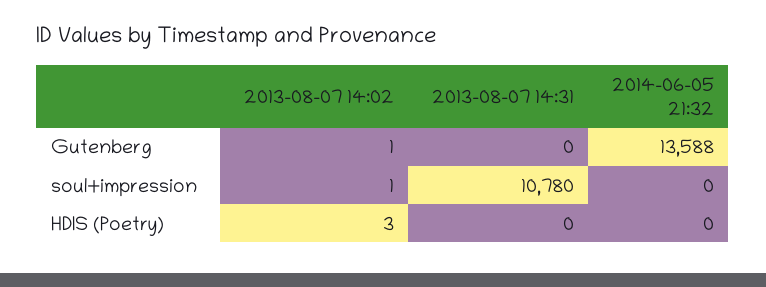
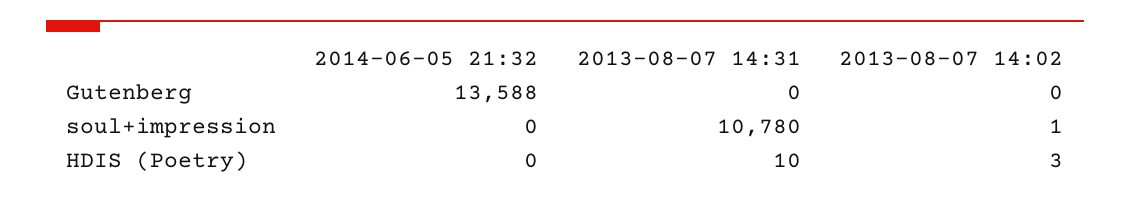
  {
    "2013-08-07 14:02": {
-     "Gutenberg": 1,
+     "Gutenberg": 0,
      "soul+impression": 1,
      "HDIS (Poetry)": 3
    },
    "2013-08-07 14:31": {
      "Gutenberg": 0,
      "soul+impression": 10780,
-     "HDIS (Poetry)": 0
+     "HDIS (Poetry)": 10
    },
    "2014-06-05 21:32": {
      "Gutenberg": 13588,
      "soul+impression": 0,
      "HDIS (Poetry)": 0
    }
  }

